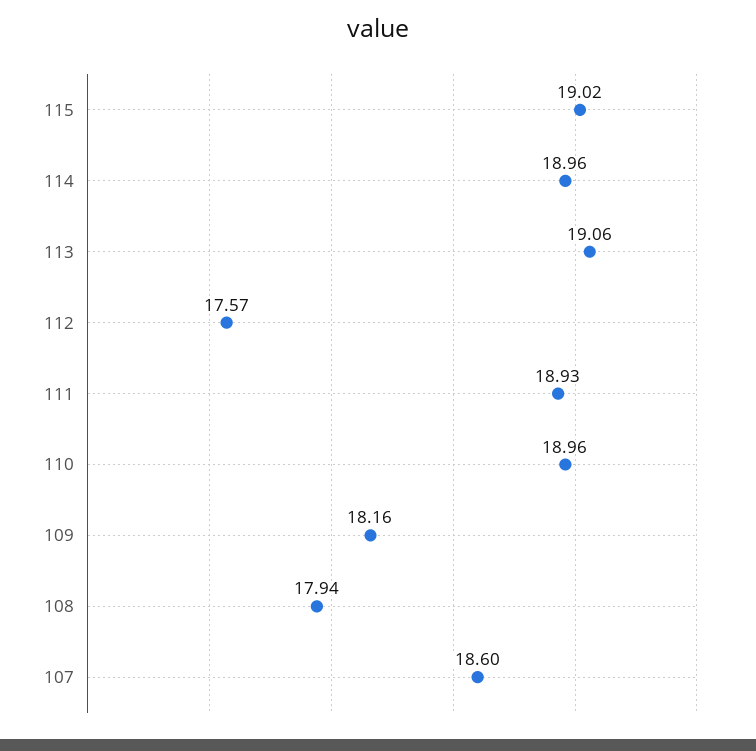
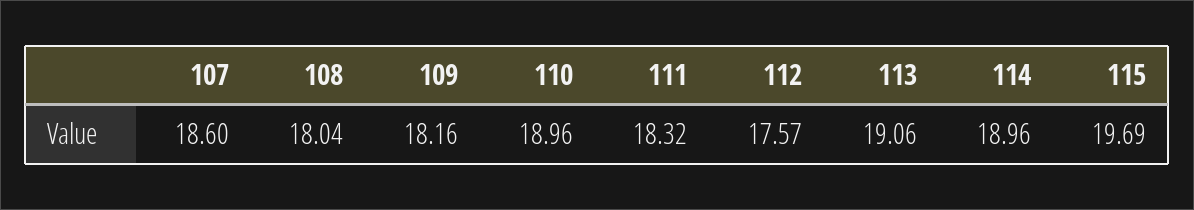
  {
-   "115": 19.02,
+   "115": 19.69,
    "114": 18.96,
    "113": 19.06,
    "112": 17.57,
-   "111": 18.93,
+   "111": 18.32,
    "110": 18.96,
    "109": 18.16,
-   "108": 17.94,
+   "108": 18.04,
    "107": 18.6
  }

